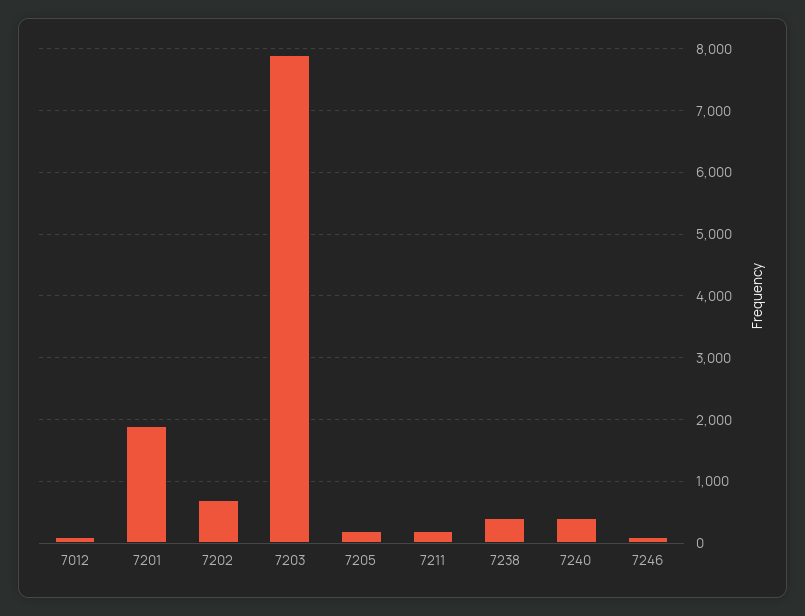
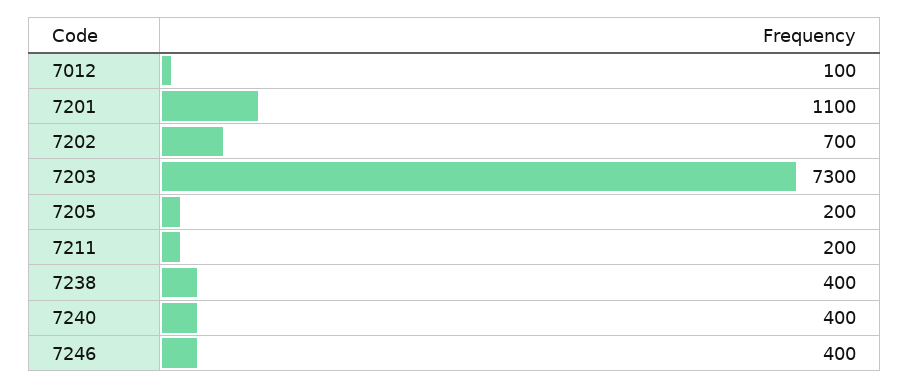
  {
    "7012": 100,
-   "7201": 1900,
+   "7201": 1100,
    "7202": 700,
-   "7203": 7900,
+   "7203": 7300,
    "7205": 200,
    "7211": 200,
    "7238": 400,
    "7240": 400,
-   "7246": 100
+   "7246": 400
  }

